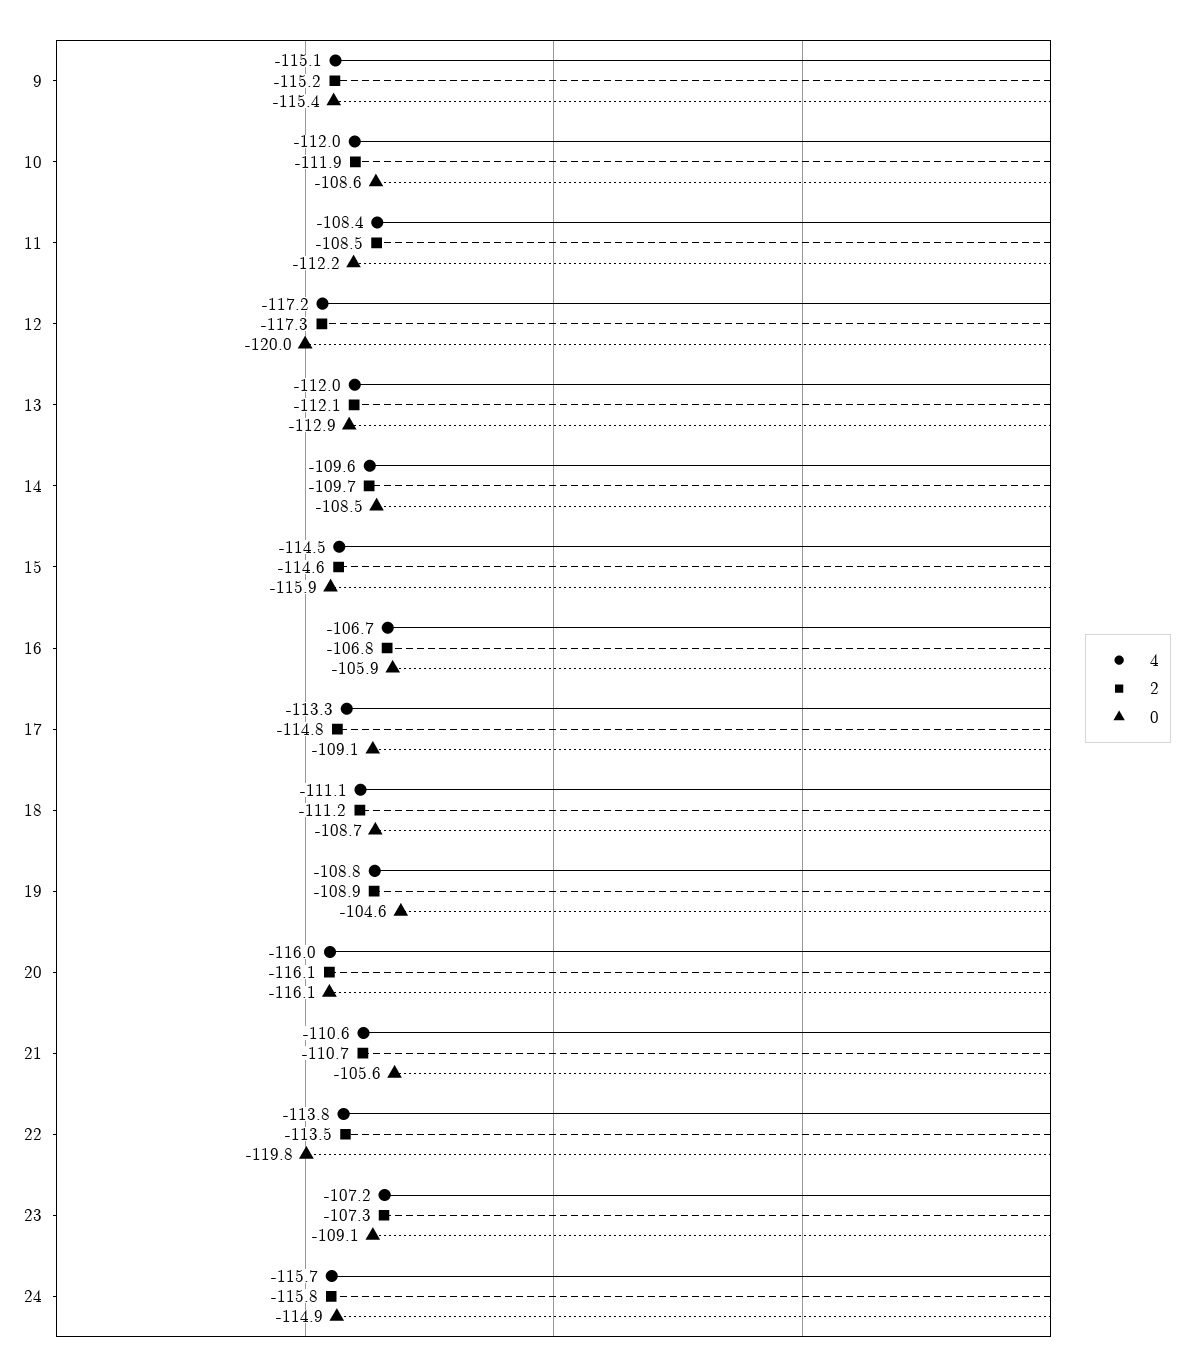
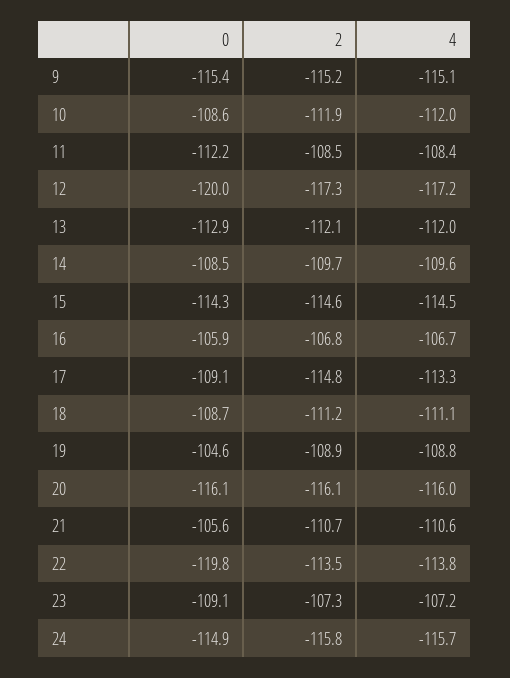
  {
    "4": {
      "9": -115.1,
      "10": -112,
      "11": -108.4,
      "12": -117.2,
      "13": -112,
      "14": -109.6,
      "15": -114.5,
      "16": -106.7,
      "17": -113.3,
      "18": -111.1,
      "19": -108.8,
      "20": -116,
      "21": -110.6,
      "22": -113.8,
      "23": -107.2,
      "24": -115.7
    },
    "2": {
      "9": -115.2,
      "10": -111.9,
      "11": -108.5,
      "12": -117.3,
      "13": -112.1,
      "14": -109.7,
      "15": -114.6,
      "16": -106.8,
      "17": -114.8,
      "18": -111.2,
      "19": -108.9,
      "20": -116.1,
      "21": -110.7,
      "22": -113.5,
      "23": -107.3,
      "24": -115.8
    },
    "0": {
      "9": -115.4,
      "10": -108.6,
      "11": -112.2,
      "12": -120,
      "13": -112.9,
      "14": -108.5,
-     "15": -115.9,
+     "15": -114.3,
      "16": -105.9,
      "17": -109.1,
      "18": -108.7,
      "19": -104.6,
      "20": -116.1,
      "21": -105.6,
      "22": -119.8,
      "23": -109.1,
      "24": -114.9
    }
  }

